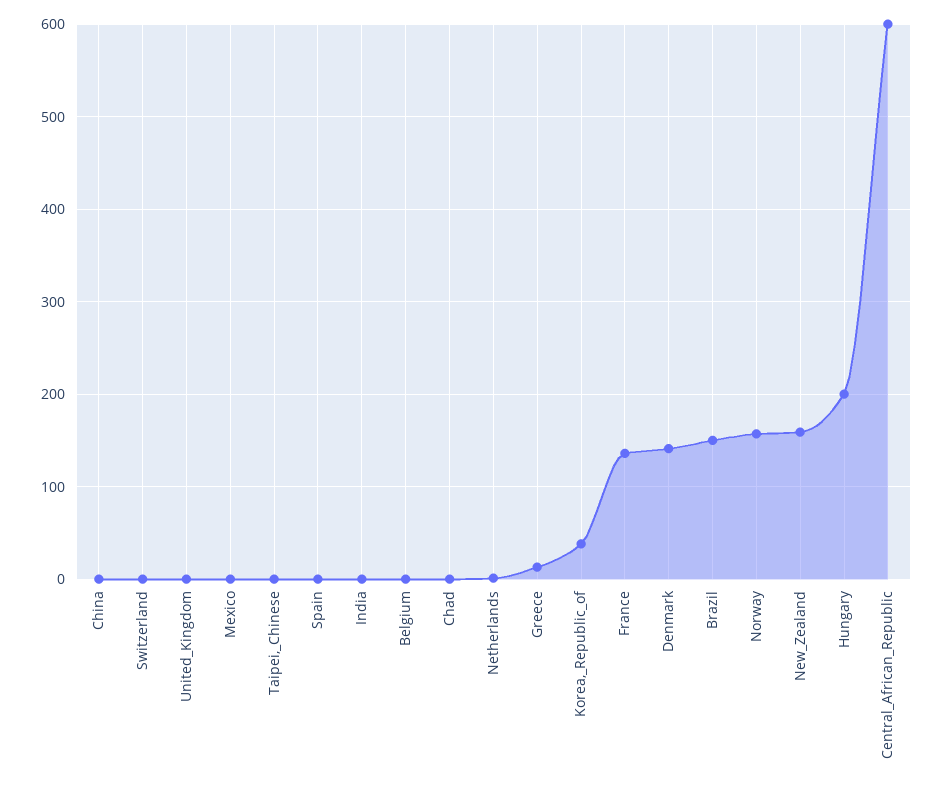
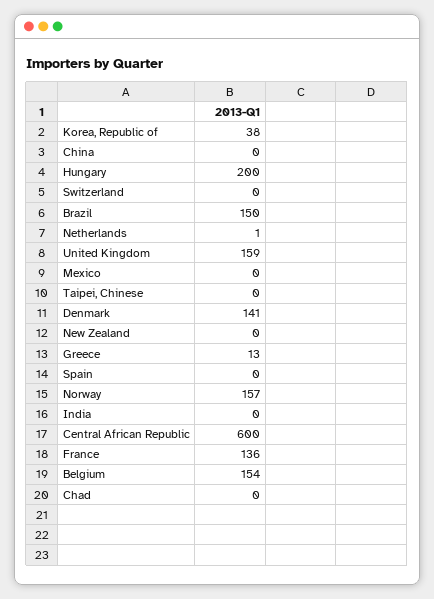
  {
    "China": 0,
    "Switzerland": 0,
-   "United_Kingdom": 0,
+   "United_Kingdom": 159,
    "Mexico": 0,
    "Taipei,_Chinese": 0,
    "Spain": 0,
    "India": 0,
-   "Belgium": 0,
+   "Belgium": 154,
    "Chad": 0,
    "Netherlands": 1,
    "Greece": 13,
    "Korea,_Republic_of": 38,
    "France": 136,
    "Denmark": 141,
    "Brazil": 150,
    "Norway": 157,
-   "New_Zealand": 160,
+   "New_Zealand": 0,
    "Hungary": 200,
    "Central_African_Republic": 600
  }

